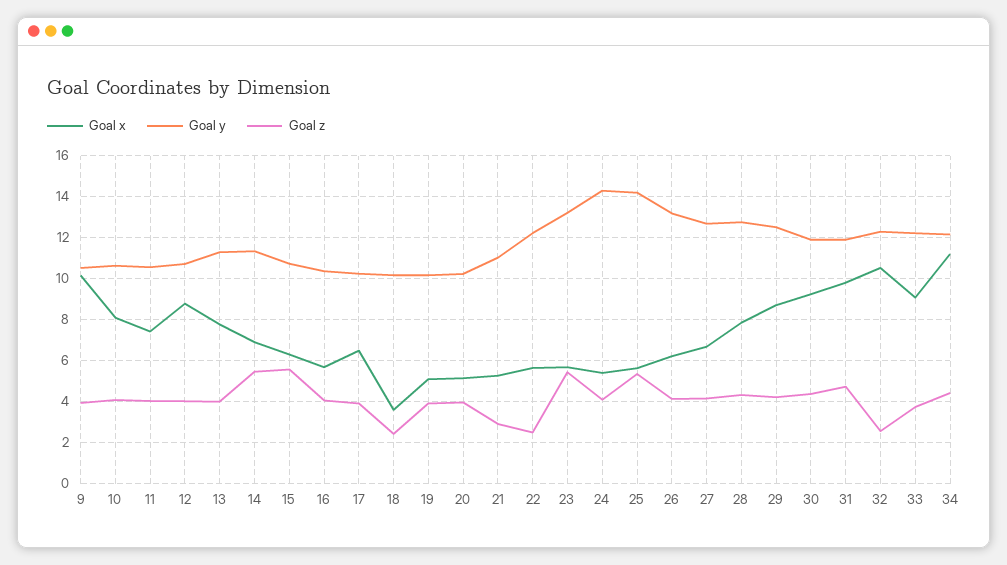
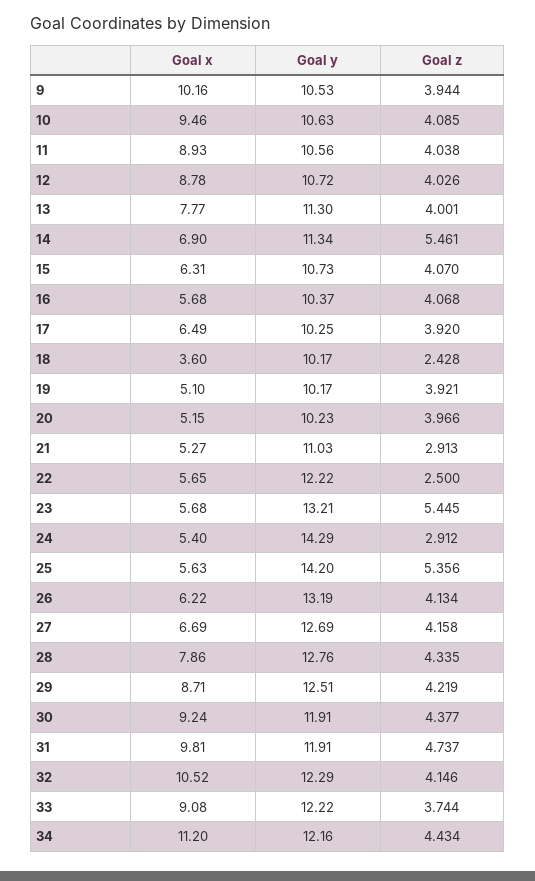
  {
    "Goal x": {
      "9": 10.16,
-     "10": 8,
+     "10": 9.46,
-     "11": 7.5,
+     "11": 8.93,
      "12": 8.78,
      "13": 7.77,
      "14": 6.9,
      "15": 6.31,
      "16": 5.68,
      "17": 6.49,
      "18": 3.6,
      "19": 5.1,
      "20": 5.15,
      "21": 5.27,
      "22": 5.65,
      "23": 5.68,
      "24": 5.4,
      "25": 5.63,
      "26": 6.22,
      "27": 6.69,
      "28": 7.86,
      "29": 8.71,
      "30": 9.24,
      "31": 9.81,
      "32": 10.52,
      "33": 9.08,
      "34": 11.2
    },
    "Goal y": {
      "9": 10.53,
      "10": 10.63,
      "11": 10.56,
      "12": 10.72,
      "13": 11.3,
      "14": 11.34,
      "15": 10.73,
      "16": 10.37,
      "17": 10.25,
      "18": 10.17,
      "19": 10.17,
      "20": 10.23,
      "21": 11.03,
      "22": 12.22,
      "23": 13.21,
      "24": 14.29,
      "25": 14.2,
      "26": 13.19,
      "27": 12.69,
      "28": 12.76,
      "29": 12.51,
      "30": 11.91,
      "31": 11.91,
      "32": 12.29,
      "33": 12.22,
      "34": 12.16
    },
    "Goal z": {
      "9": 3.944,
      "10": 4.085,
      "11": 4.038,
      "12": 4.026,
      "13": 4.001,
      "14": 5.461,
-     "15": 5.5,
+     "15": 4.07,
      "16": 4.068,
      "17": 3.92,
      "18": 2.428,
      "19": 3.921,
      "20": 3.966,
      "21": 2.913,
      "22": 2.5,
      "23": 5.445,
-     "24": 4,
+     "24": 2.912,
      "25": 5.356,
      "26": 4.134,
      "27": 4.158,
      "28": 4.335,
      "29": 4.219,
      "30": 4.377,
      "31": 4.737,
-     "32": 2.5,
+     "32": 4.146,
      "33": 3.744,
      "34": 4.434
    }
  }

